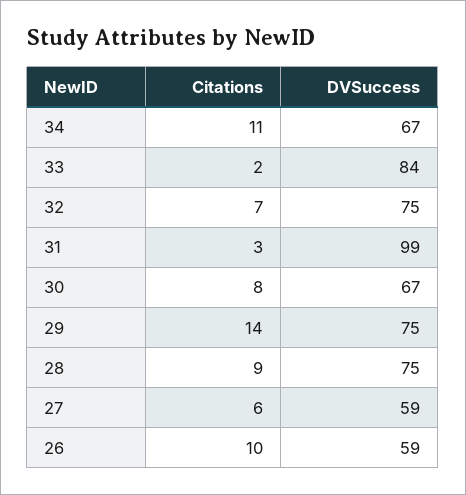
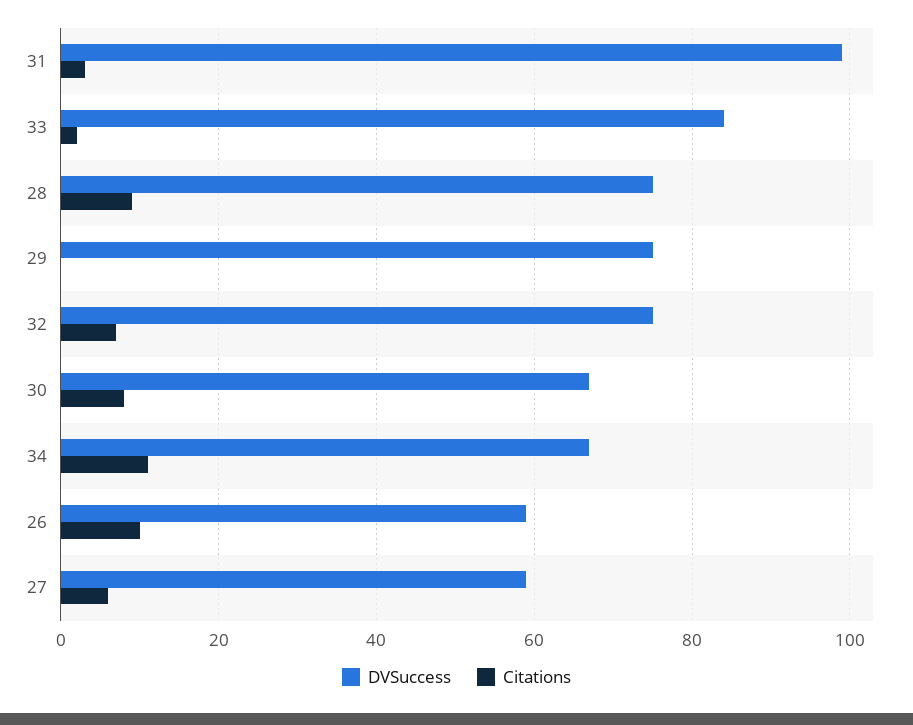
  {
    "Citations": {
      "34": 11,
      "33": 2,
      "32": 7,
      "31": 3,
      "30": 8,
-     "29": 14,
+     "29": 0,
      "28": 9,
      "27": 6,
      "26": 10
    },
    "DVSuccess": {
      "34": 67,
      "33": 84,
      "32": 75,
      "31": 99,
      "30": 67,
      "29": 75,
      "28": 75,
      "27": 59,
      "26": 59
    }
  }

